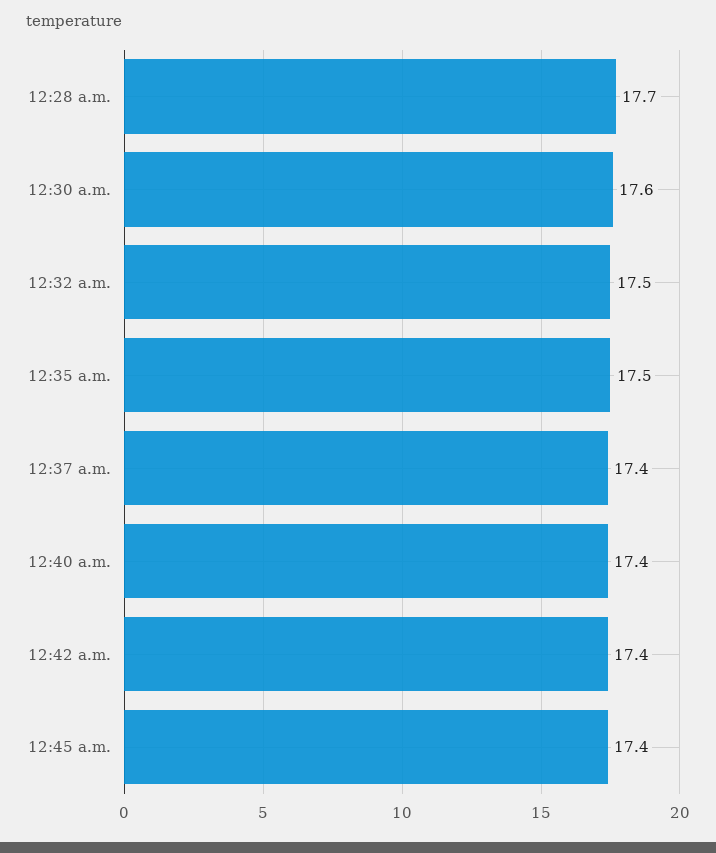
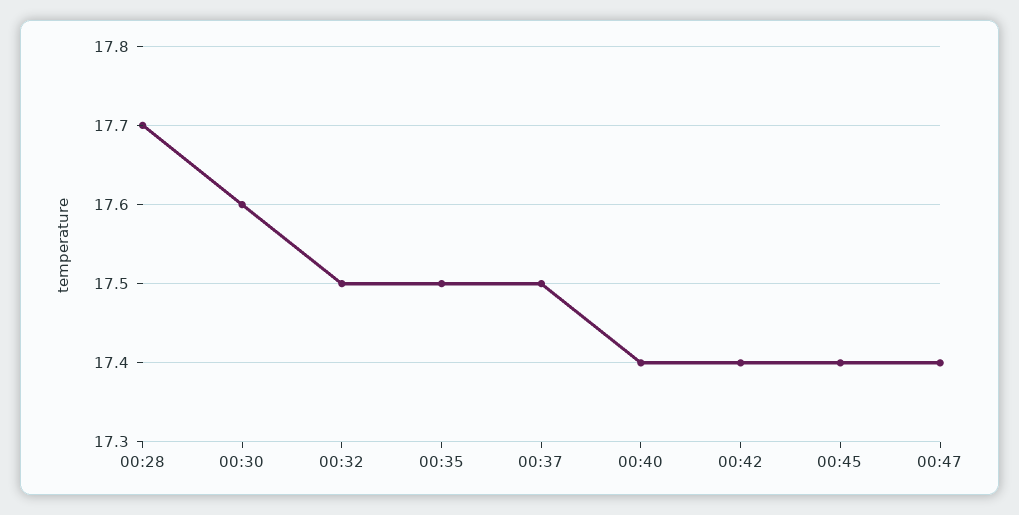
  {
    "12:28 a.m.": 17.7,
    "12:30 a.m.": 17.6,
    "12:32 a.m.": 17.5,
    "12:35 a.m.": 17.5,
-   "12:37 a.m.": 17.4,
+   "12:37 a.m.": 17.5,
    "12:40 a.m.": 17.4,
    "12:42 a.m.": 17.4,
-   "12:45 a.m.": 17.4
+   "12:45 a.m.": 17.4,
+   "00:47": 17.4
  }

